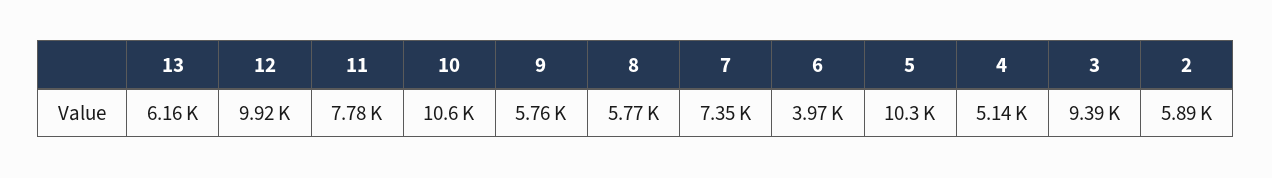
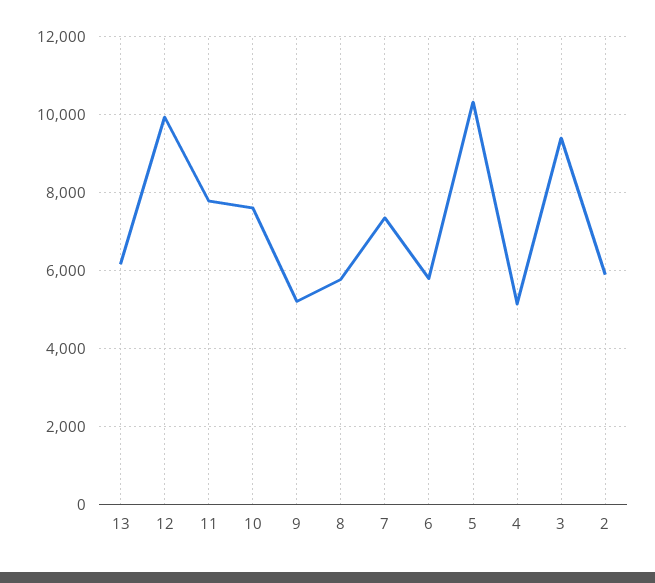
  {
    "13": 6160,
    "12": 9920,
    "11": 7780,
-   "10": 10600,
+   "10": 7600,
-   "9": 5760,
+   "9": 5200,
    "8": 5770,
    "7": 7350,
-   "6": 3970,
+   "6": 5800,
    "5": 10300,
    "4": 5140,
    "3": 9390,
    "2": 5890
  }

